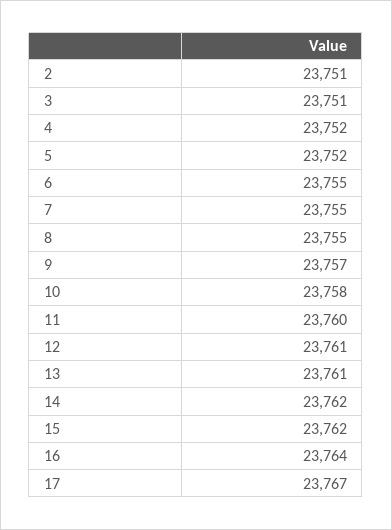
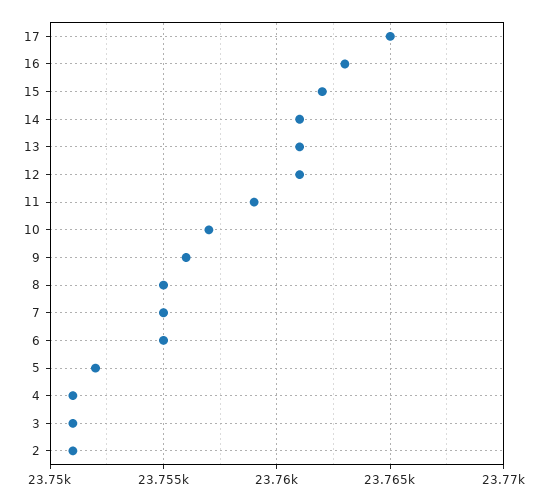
  {
    "2": 23751,
    "3": 23751,
-   "4": 23752,
+   "4": 23751,
    "5": 23752,
    "6": 23755,
    "7": 23755,
    "8": 23755,
-   "9": 23757,
+   "9": 23756,
-   "10": 23758,
+   "10": 23757,
-   "11": 23760,
+   "11": 23759,
    "12": 23761,
    "13": 23761,
-   "14": 23762,
+   "14": 23761,
    "15": 23762,
-   "16": 23764,
+   "16": 23763,
-   "17": 23767
+   "17": 23765
  }

